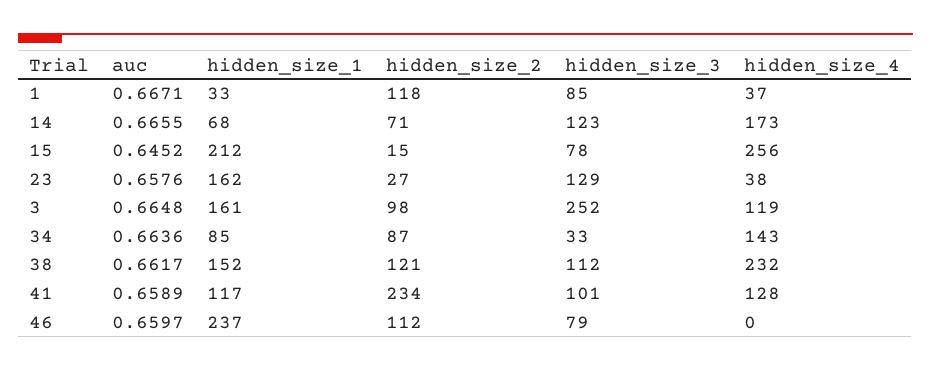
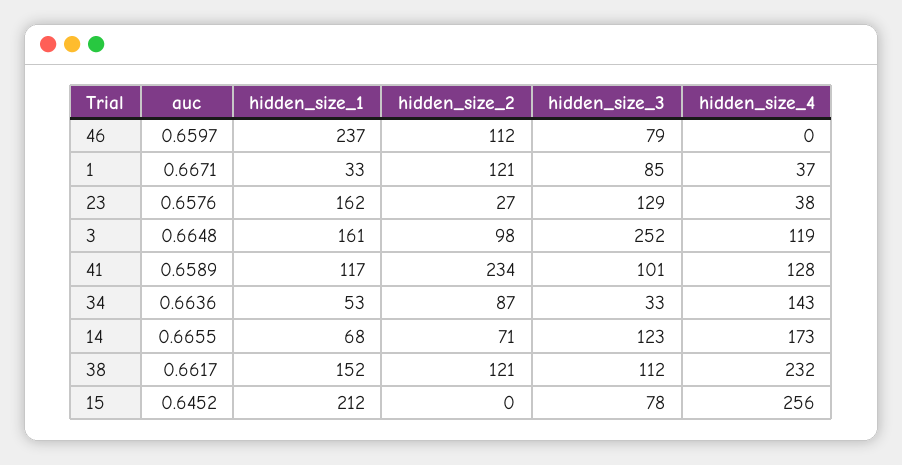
  {
    "auc": {
      "1": 0.6671,
      "14": 0.6655,
      "15": 0.6452,
      "23": 0.6576,
      "3": 0.6648,
      "34": 0.6636,
      "38": 0.6617,
      "41": 0.6589,
      "46": 0.6597
    },
    "hidden_size_1": {
      "1": 33,
      "14": 68,
      "15": 212,
      "23": 162,
      "3": 161,
-     "34": 85,
+     "34": 53,
      "38": 152,
      "41": 117,
      "46": 237
    },
    "hidden_size_2": {
-     "1": 118,
+     "1": 121,
      "14": 71,
-     "15": 15,
+     "15": 0,
      "23": 27,
      "3": 98,
      "34": 87,
      "38": 121,
      "41": 234,
      "46": 112
    },
    "hidden_size_3": {
      "1": 85,
      "14": 123,
      "15": 78,
      "23": 129,
      "3": 252,
      "34": 33,
      "38": 112,
      "41": 101,
      "46": 79
    },
    "hidden_size_4": {
      "1": 37,
      "14": 173,
      "15": 256,
      "23": 38,
      "3": 119,
      "34": 143,
      "38": 232,
      "41": 128,
      "46": 0
    }
  }

